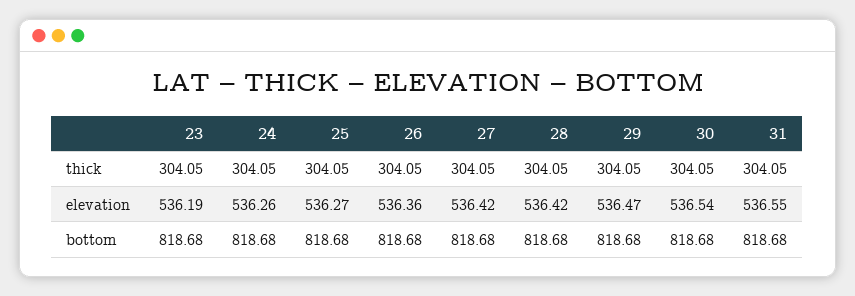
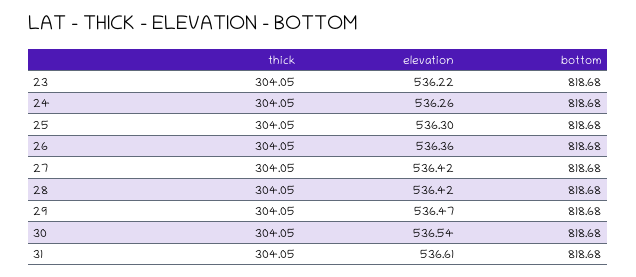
  {
    "23": {
      "thick": 304.05,
-     "elevation": 536.19,
+     "elevation": 536.22,
      "bottom": 818.68
    },
    "24": {
      "thick": 304.05,
      "elevation": 536.26,
      "bottom": 818.68
    },
    "25": {
      "thick": 304.05,
-     "elevation": 536.27,
+     "elevation": 536.3,
      "bottom": 818.68
    },
    "26": {
      "thick": 304.05,
      "elevation": 536.36,
      "bottom": 818.68
    },
    "27": {
      "thick": 304.05,
      "elevation": 536.42,
      "bottom": 818.68
    },
    "28": {
      "thick": 304.05,
      "elevation": 536.42,
      "bottom": 818.68
    },
    "29": {
      "thick": 304.05,
      "elevation": 536.47,
      "bottom": 818.68
    },
    "30": {
      "thick": 304.05,
      "elevation": 536.54,
      "bottom": 818.68
    },
    "31": {
      "thick": 304.05,
-     "elevation": 536.55,
+     "elevation": 536.61,
      "bottom": 818.68
    }
  }

